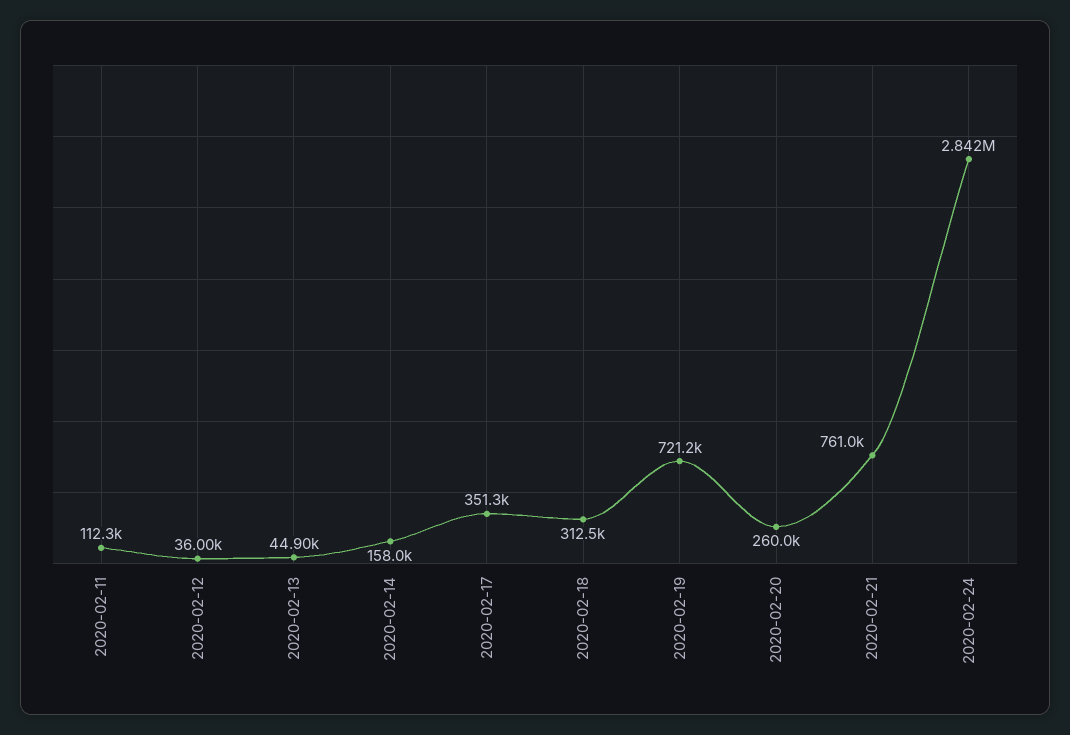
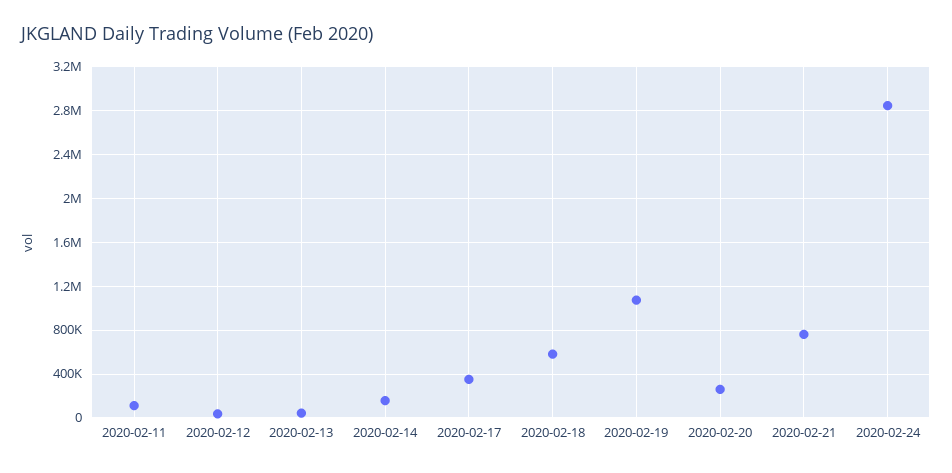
  {
    "2020-02-11": 112300,
    "2020-02-12": 36000,
    "2020-02-13": 44900,
    "2020-02-14": 158000,
    "2020-02-17": 351300,
-   "2020-02-18": 312500,
+   "2020-02-18": 600000,
-   "2020-02-19": 721200,
+   "2020-02-19": 1100000,
    "2020-02-20": 260000,
    "2020-02-21": 761000,
    "2020-02-24": 2842000
  }

